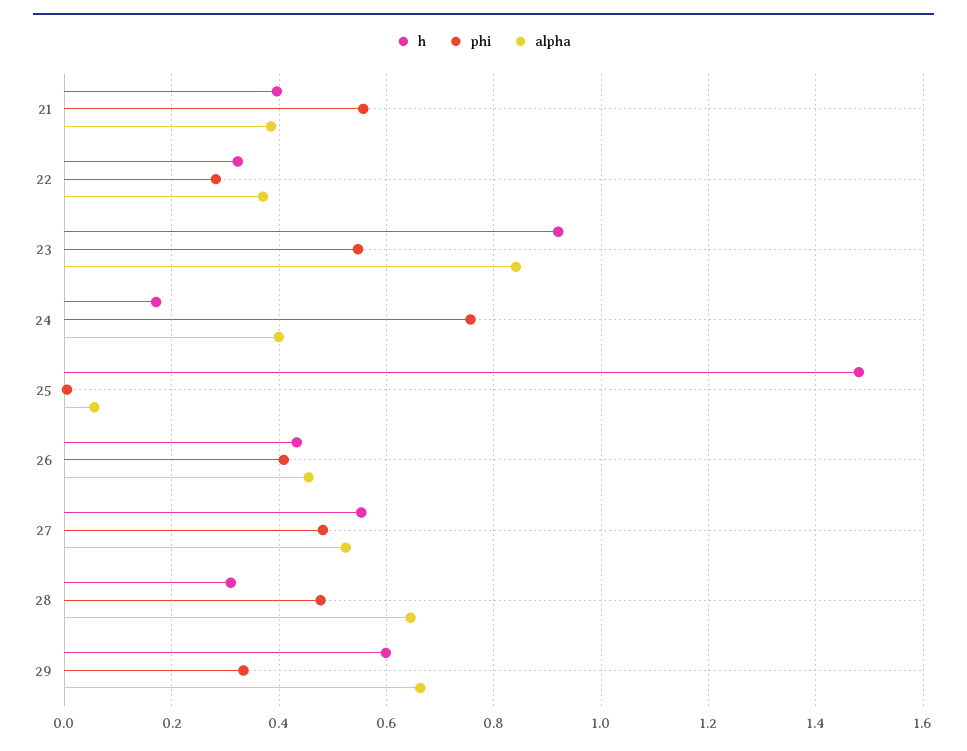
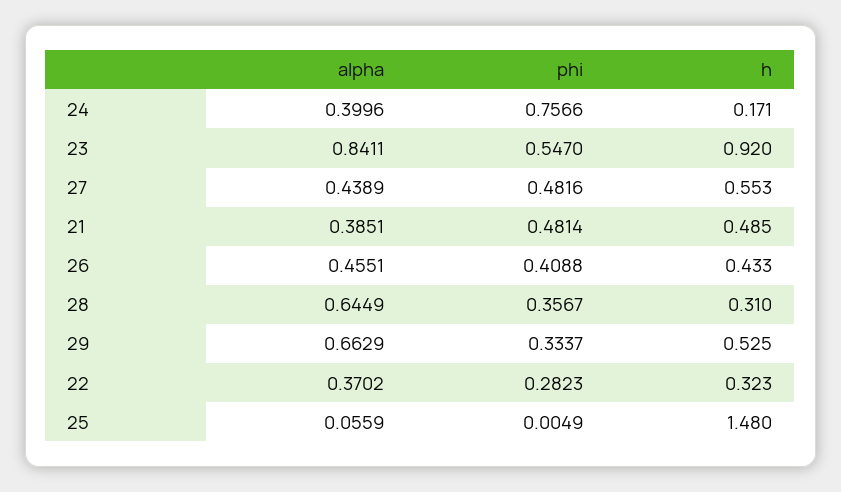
  {
    "h": {
-     "21": 0.4,
+     "21": 0.485,
      "22": 0.323,
      "23": 0.92,
      "24": 0.171,
      "25": 1.48,
      "26": 0.433,
      "27": 0.553,
      "28": 0.31,
-     "29": 0.6
+     "29": 0.525
    },
    "phi": {
-     "21": 0.56,
+     "21": 0.4814,
      "22": 0.2823,
      "23": 0.547,
      "24": 0.7566,
      "25": 0.0049,
      "26": 0.4088,
      "27": 0.4816,
-     "28": 0.48,
+     "28": 0.3567,
      "29": 0.3337
    },
    "alpha": {
      "21": 0.3851,
      "22": 0.3702,
      "23": 0.8411,
      "24": 0.3996,
      "25": 0.0559,
      "26": 0.4551,
-     "27": 0.52,
+     "27": 0.4389,
      "28": 0.6449,
      "29": 0.6629
    }
  }

